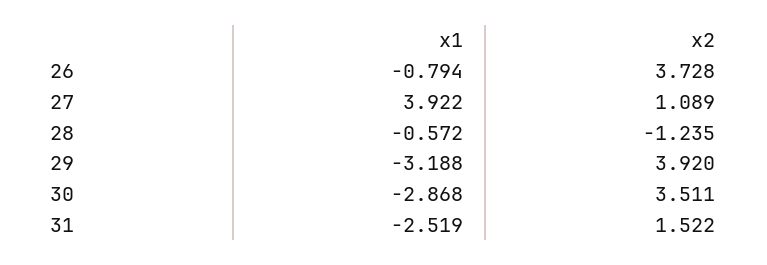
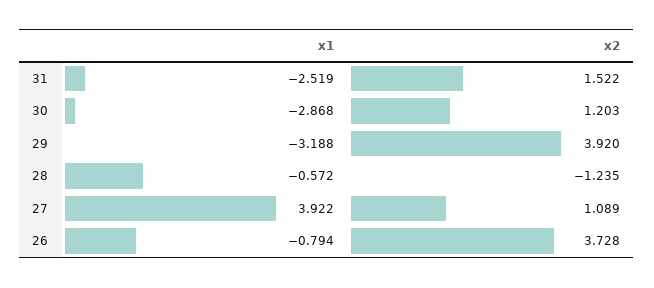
  {
    "x1": {
      "26": -0.794,
      "27": 3.922,
      "28": -0.572,
      "29": -3.188,
      "30": -2.868,
      "31": -2.519
    },
    "x2": {
      "26": 3.728,
      "27": 1.089,
      "28": -1.235,
      "29": 3.92,
-     "30": 3.511,
+     "30": 1.203,
      "31": 1.522
    }
  }

